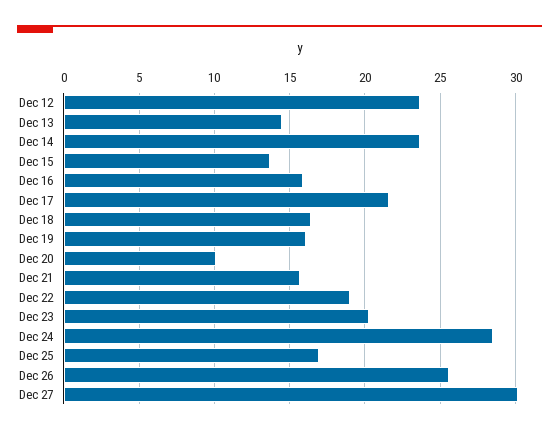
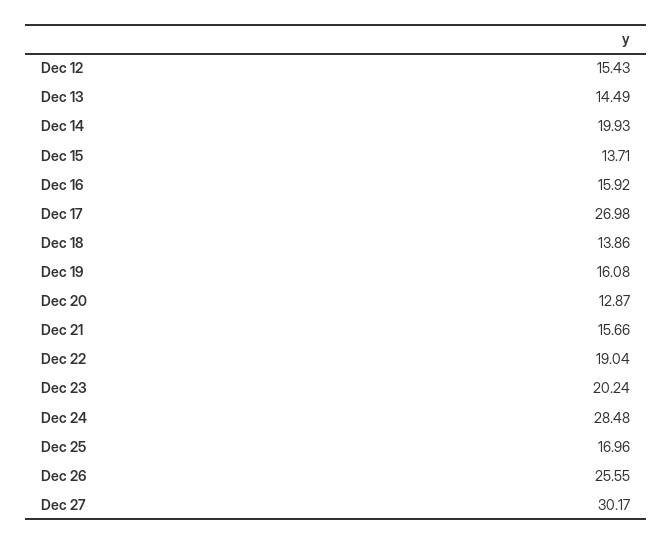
  {
-   "Dec 12": 23.5,
+   "Dec 12": 15.43,
    "Dec 13": 14.49,
-   "Dec 14": 23.5,
+   "Dec 14": 19.93,
    "Dec 15": 13.71,
    "Dec 16": 15.92,
-   "Dec 17": 21.5,
+   "Dec 17": 26.98,
-   "Dec 18": 16.5,
+   "Dec 18": 13.86,
    "Dec 19": 16.08,
-   "Dec 20": 10,
+   "Dec 20": 12.87,
    "Dec 21": 15.66,
    "Dec 22": 19.04,
    "Dec 23": 20.24,
    "Dec 24": 28.48,
    "Dec 25": 16.96,
    "Dec 26": 25.55,
    "Dec 27": 30.17
  }

